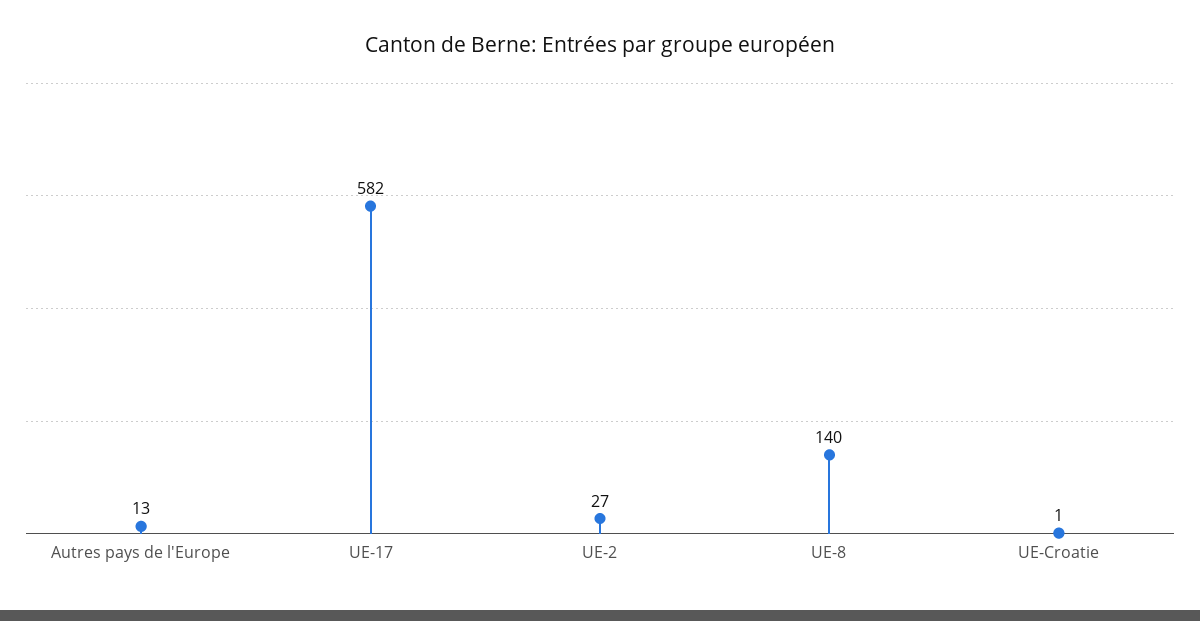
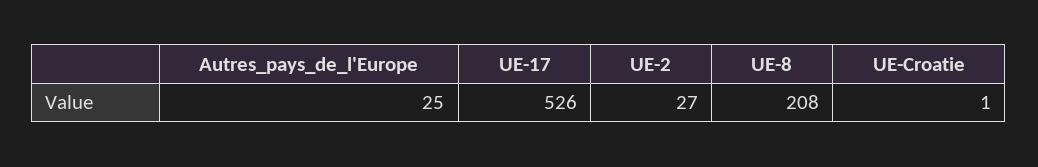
  {
-   "Autres pays de l'Europe": 13,
+   "Autres pays de l'Europe": 25,
-   "UE-17": 582,
+   "UE-17": 526,
    "UE-2": 27,
-   "UE-8": 140,
+   "UE-8": 208,
    "UE-Croatie": 1
  }

